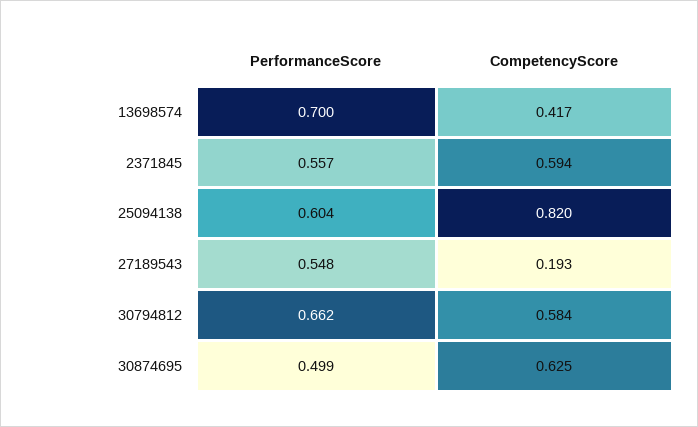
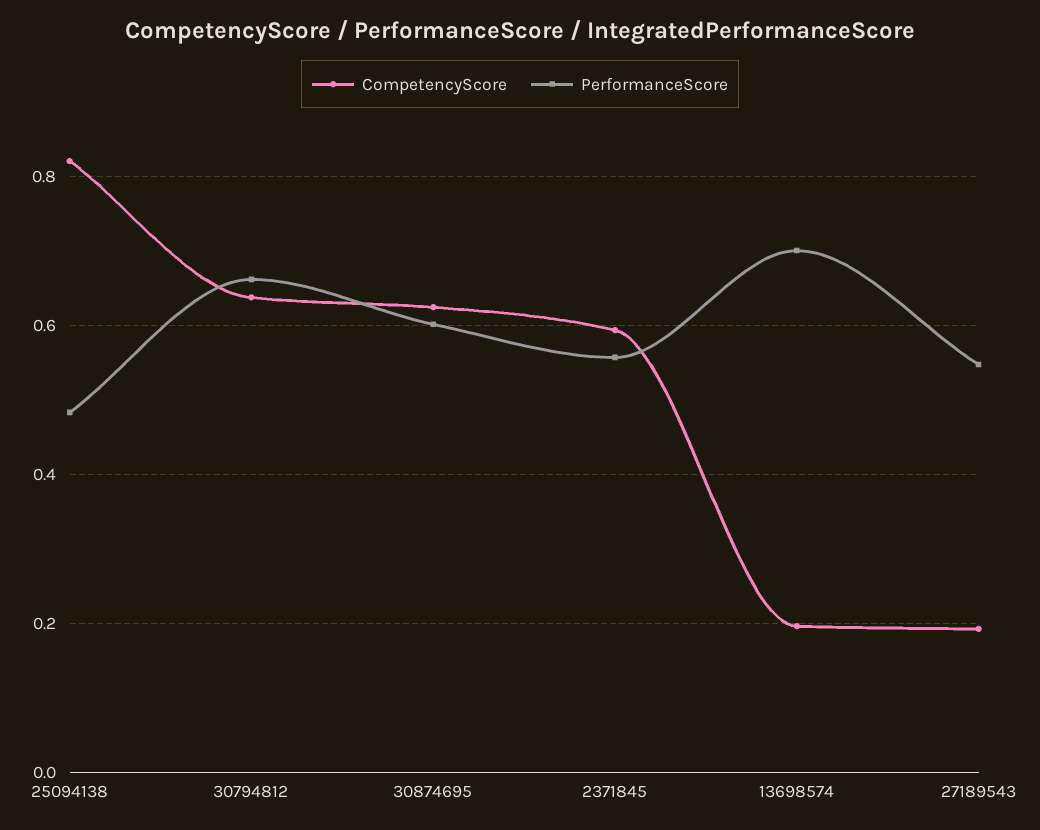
  {
    "PerformanceScore": {
      "13698574": 0.7,
      "2371845": 0.557,
-     "25094138": 0.604,
+     "25094138": 0.48,
      "27189543": 0.548,
      "30794812": 0.662,
-     "30874695": 0.499
+     "30874695": 0.6
    },
    "CompetencyScore": {
-     "13698574": 0.417,
+     "13698574": 0.2,
      "2371845": 0.594,
      "25094138": 0.82,
      "27189543": 0.193,
-     "30794812": 0.584,
+     "30794812": 0.64,
      "30874695": 0.625
    }
  }

